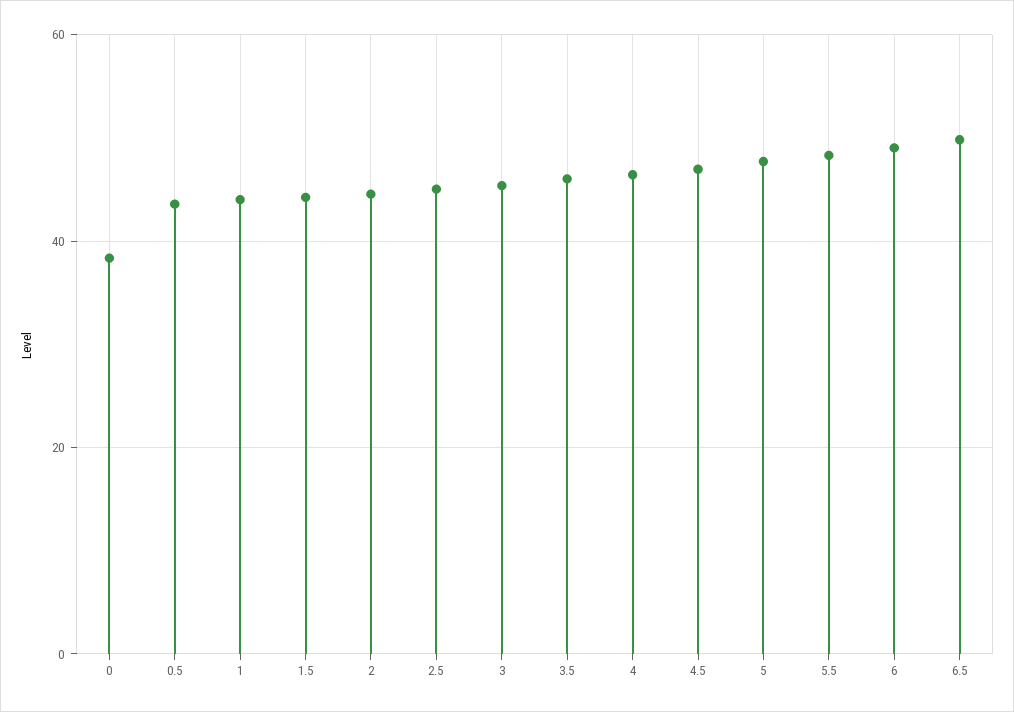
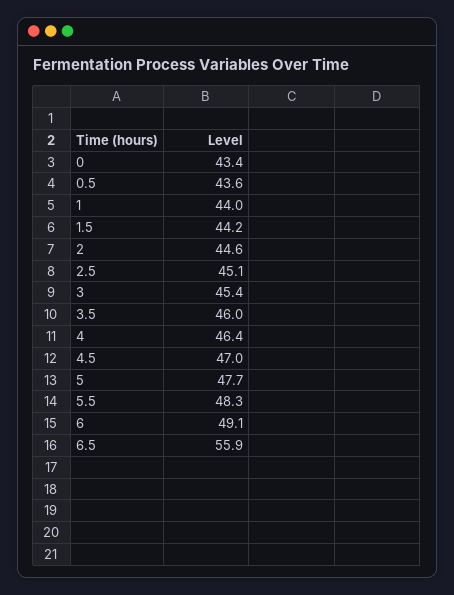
  {
-   "0": 38,
+   "0": 43.4,
    "0.5": 43.6,
    "1": 44,
    "1.5": 44.2,
    "2": 44.6,
    "2.5": 45.1,
    "3": 45.4,
    "3.5": 46,
    "4": 46.4,
    "4.5": 47,
    "5": 47.7,
    "5.5": 48.3,
    "6": 49.1,
-   "6.5": 50
+   "6.5": 55.9
  }

